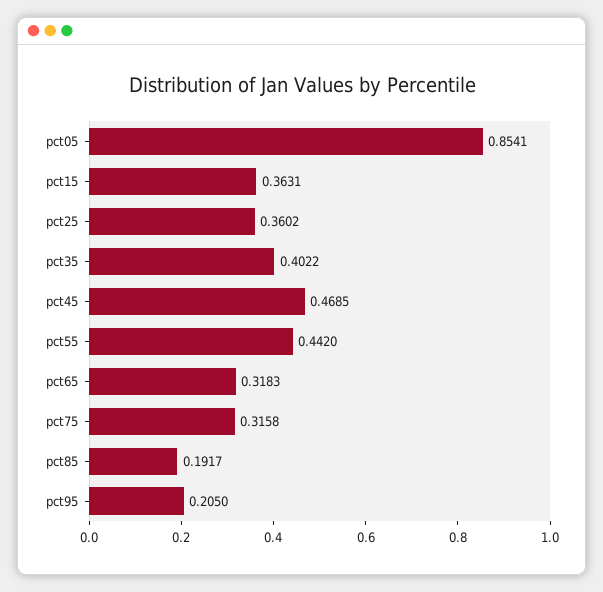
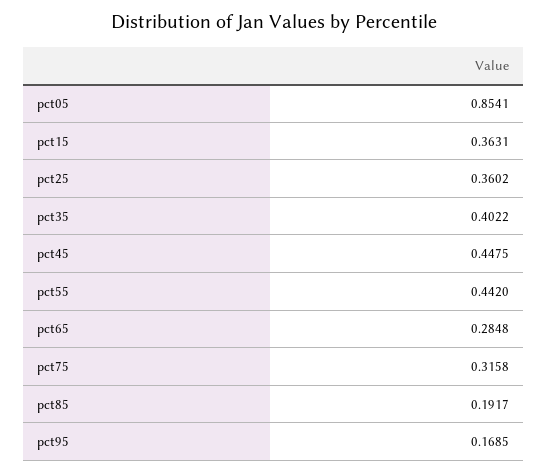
  {
    "pct05": 0.8541,
    "pct15": 0.3631,
    "pct25": 0.3602,
    "pct35": 0.4022,
-   "pct45": 0.4685,
+   "pct45": 0.4475,
    "pct55": 0.442,
-   "pct65": 0.3183,
+   "pct65": 0.2848,
    "pct75": 0.3158,
    "pct85": 0.1917,
-   "pct95": 0.205
+   "pct95": 0.1685
  }

